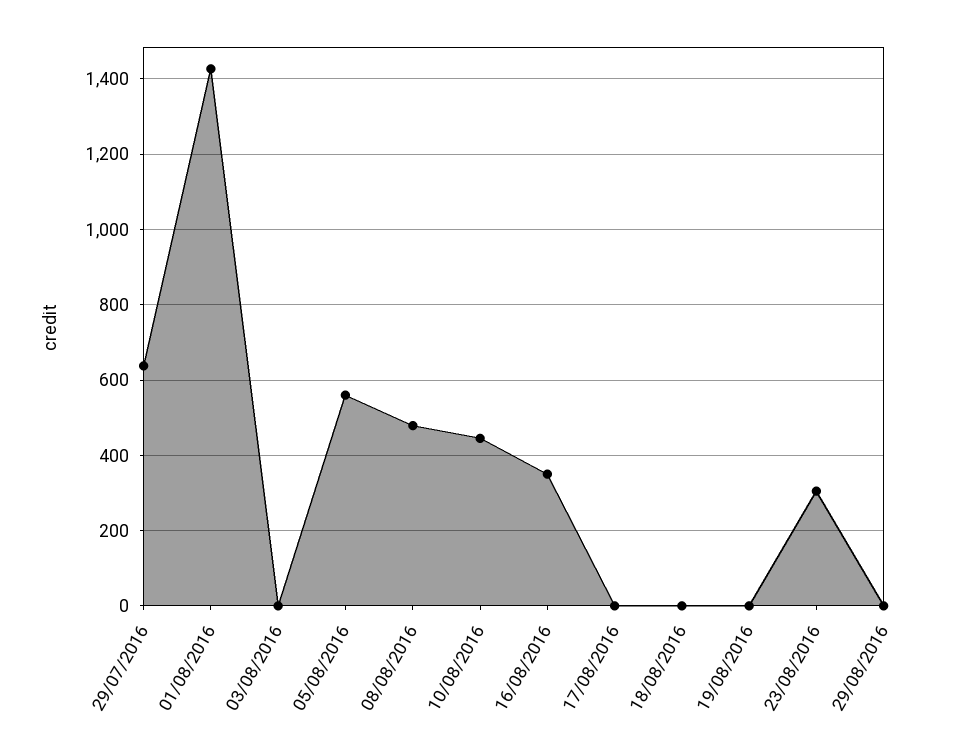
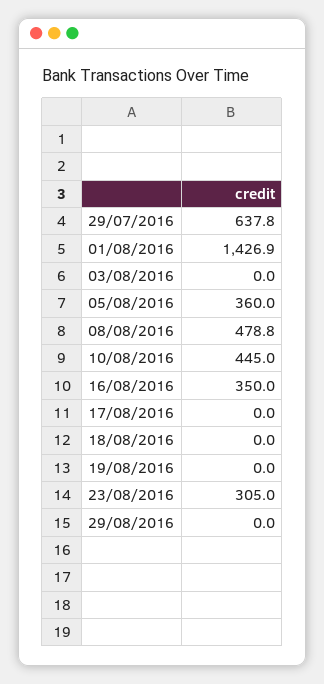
  {
    "29/07/2016": 637.8,
    "01/08/2016": 1426.9,
    "03/08/2016": 0,
-   "05/08/2016": 560,
+   "05/08/2016": 360,
    "08/08/2016": 478.8,
    "10/08/2016": 445,
    "16/08/2016": 350,
    "17/08/2016": 0,
    "18/08/2016": 0,
    "19/08/2016": 0,
    "23/08/2016": 305,
    "29/08/2016": 0
  }

